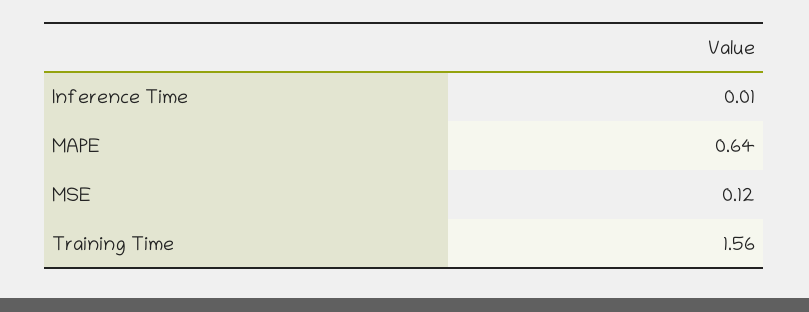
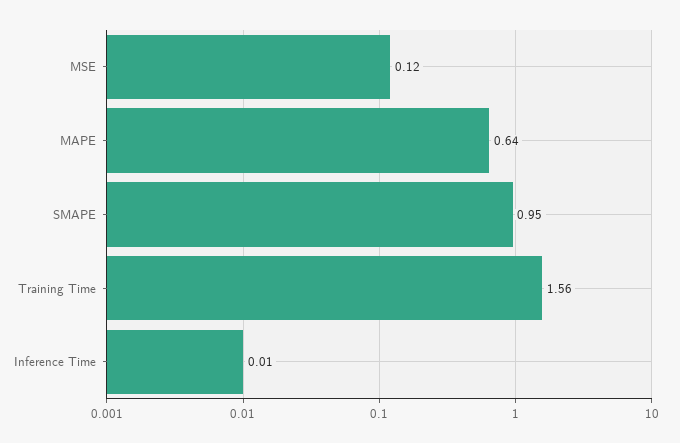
  {
    "Inference Time": 0.01,
    "MAPE": 0.64,
    "MSE": 0.12,
-   "Training Time": 1.56
+   "Training Time": 1.56,
+   "SMAPE": 0.95
  }

